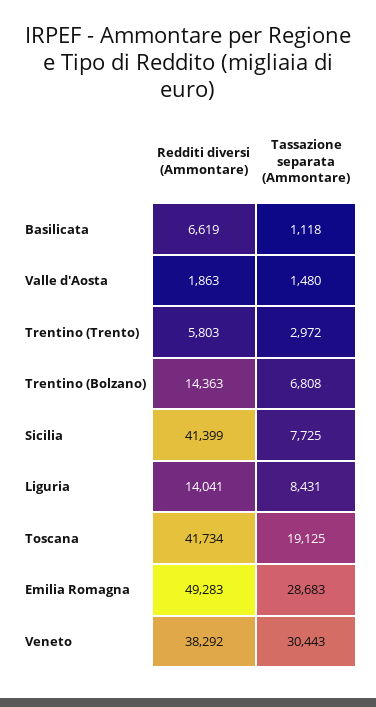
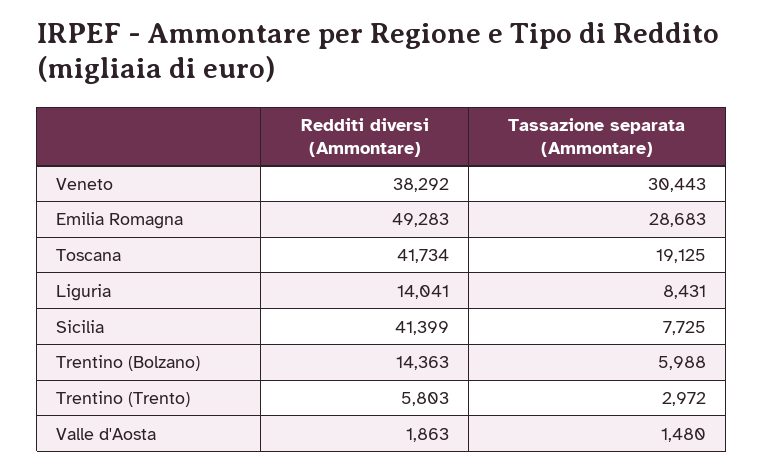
  {
    "Redditi diversi (Ammontare)": {
-     "Basilicata": 6619,
      "Valle d'Aosta": 1863,
      "Trentino (Trento)": 5803,
      "Trentino (Bolzano)": 14363,
      "Sicilia": 41399,
      "Liguria": 14041,
      "Toscana": 41734,
      "Emilia Romagna": 49283,
      "Veneto": 38292
    },
    "Tassazione separata (Ammontare)": {
-     "Basilicata": 1118,
      "Valle d'Aosta": 1480,
      "Trentino (Trento)": 2972,
-     "Trentino (Bolzano)": 6808,
+     "Trentino (Bolzano)": 5988,
      "Sicilia": 7725,
      "Liguria": 8431,
      "Toscana": 19125,
      "Emilia Romagna": 28683,
      "Veneto": 30443
    }
  }

